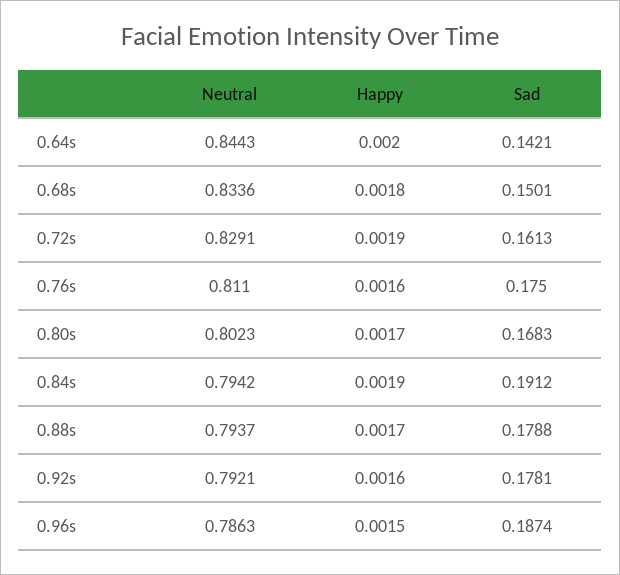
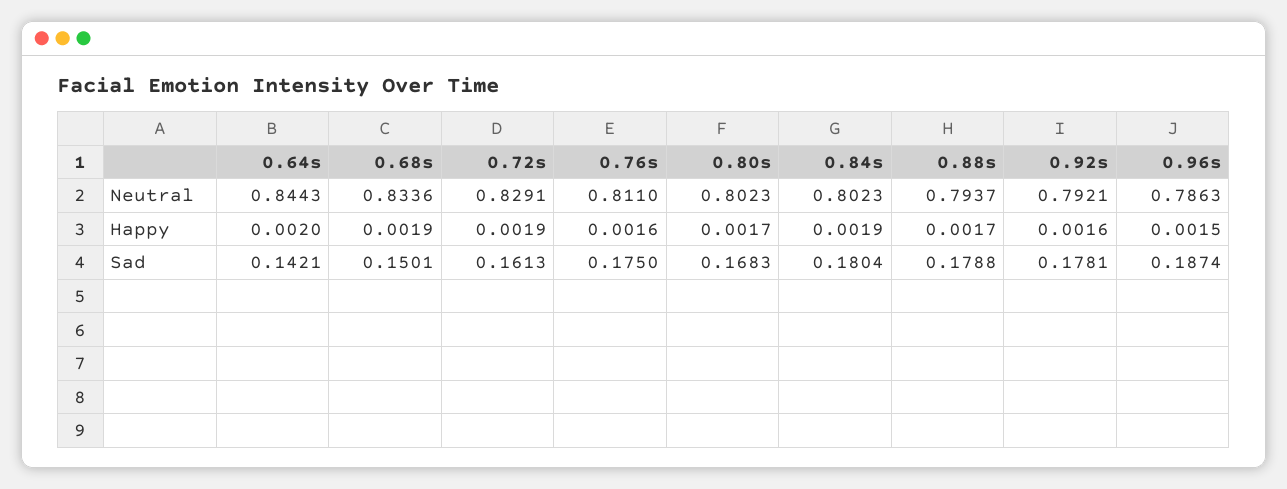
  {
    "Neutral": {
      "0.64s": 0.8443,
      "0.68s": 0.8336,
      "0.72s": 0.8291,
      "0.76s": 0.811,
      "0.80s": 0.8023,
-     "0.84s": 0.7942,
+     "0.84s": 0.8023,
      "0.88s": 0.7937,
      "0.92s": 0.7921,
      "0.96s": 0.7863
    },
    "Happy": {
      "0.64s": 0.002,
-     "0.68s": 0.0018,
+     "0.68s": 0.0019,
      "0.72s": 0.0019,
      "0.76s": 0.0016,
      "0.80s": 0.0017,
      "0.84s": 0.0019,
      "0.88s": 0.0017,
      "0.92s": 0.0016,
      "0.96s": 0.0015
    },
    "Sad": {
      "0.64s": 0.1421,
      "0.68s": 0.1501,
      "0.72s": 0.1613,
      "0.76s": 0.175,
      "0.80s": 0.1683,
-     "0.84s": 0.1912,
+     "0.84s": 0.1804,
      "0.88s": 0.1788,
      "0.92s": 0.1781,
      "0.96s": 0.1874
    }
  }

